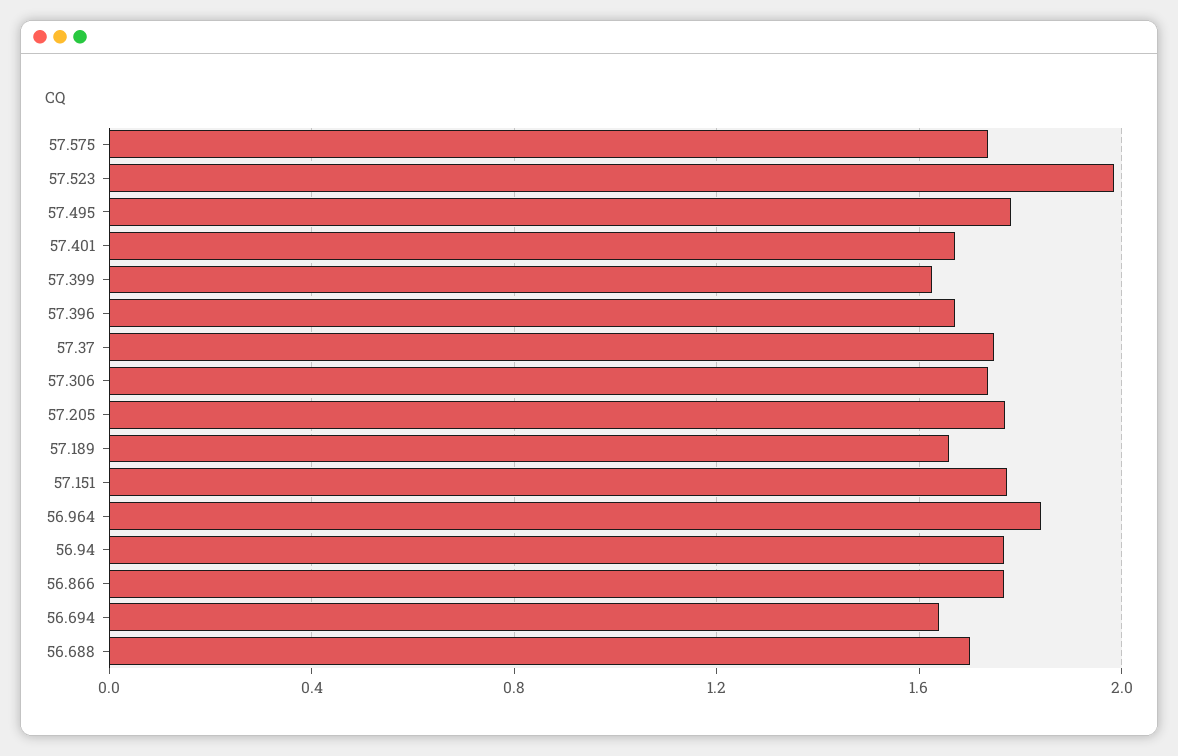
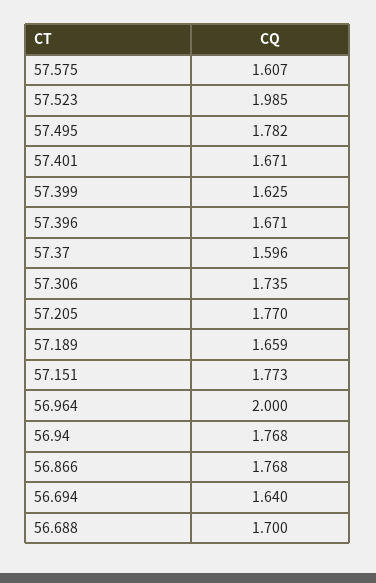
  {
-   "57.575": 1.75,
+   "57.575": 1.607,
    "57.523": 1.985,
    "57.495": 1.782,
    "57.401": 1.671,
    "57.399": 1.625,
    "57.396": 1.671,
-   "57.37": 1.75,
+   "57.37": 1.596,
    "57.306": 1.735,
    "57.205": 1.77,
    "57.189": 1.659,
    "57.151": 1.773,
-   "56.964": 1.85,
+   "56.964": 2,
    "56.94": 1.768,
    "56.866": 1.768,
    "56.694": 1.64,
    "56.688": 1.7
  }

